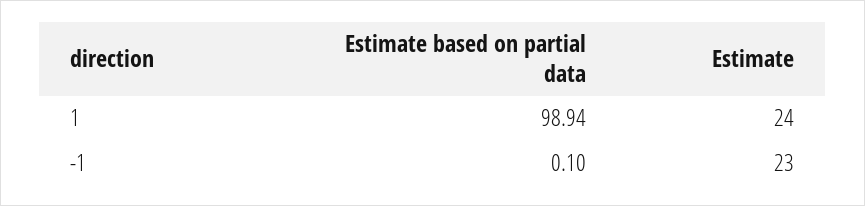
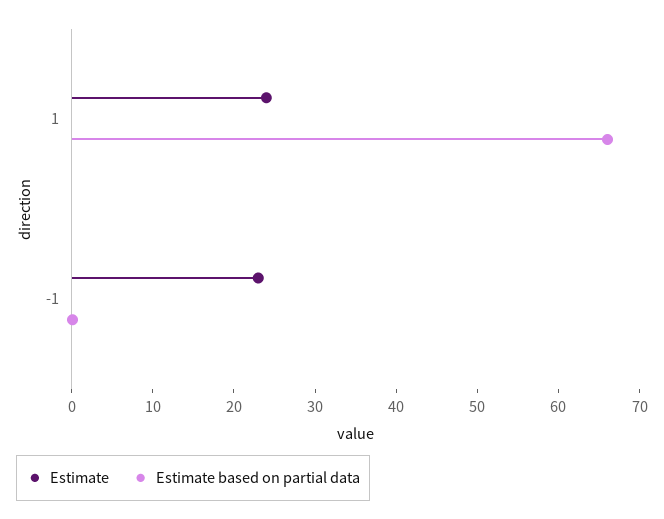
  {
    "Estimate based on partial data": {
-     "1": 98.94,
+     "1": 66,
      "-1": 0.1
    },
    "Estimate": {
      "1": 24,
      "-1": 23
    }
  }

